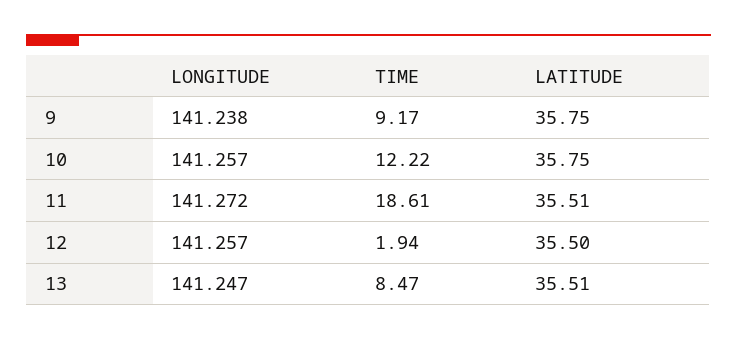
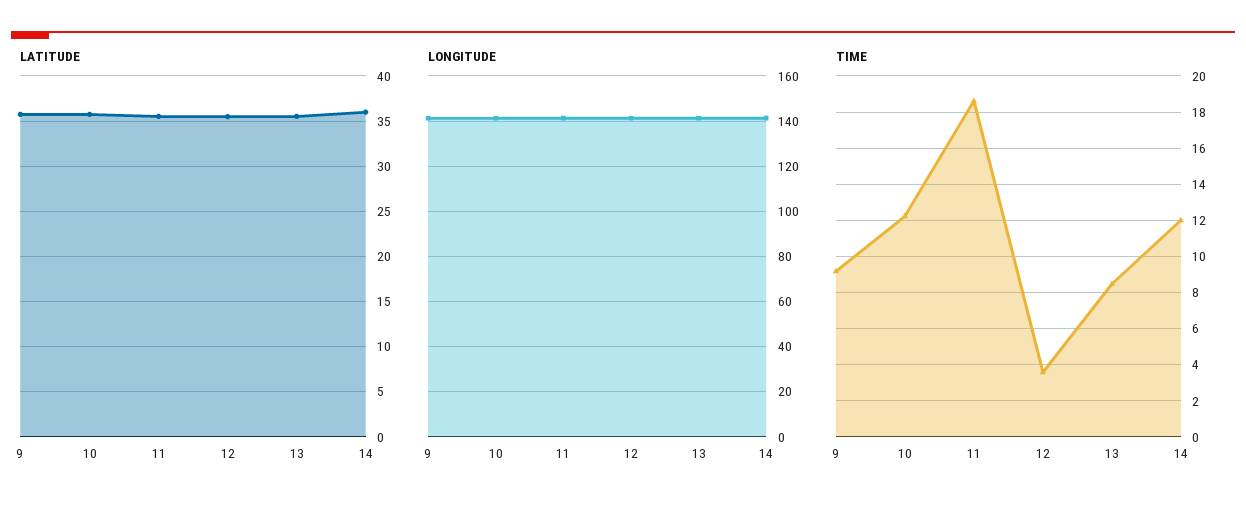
  {
    "LONGITUDE": {
      "9": 141.238,
      "10": 141.257,
      "11": 141.272,
      "12": 141.257,
-     "13": 141.247
+     "13": 141.247,
+     "14": 140
    },
    "TIME": {
      "9": 9.17,
      "10": 12.22,
      "11": 18.61,
-     "12": 1.94,
+     "12": 3.5,
-     "13": 8.47
+     "13": 8.47,
+     "14": 12
    },
    "LATITUDE": {
      "9": 35.75,
      "10": 35.75,
      "11": 35.51,
      "12": 35.5,
-     "13": 35.51
+     "13": 35.51,
+     "14": 36
    }
  }

